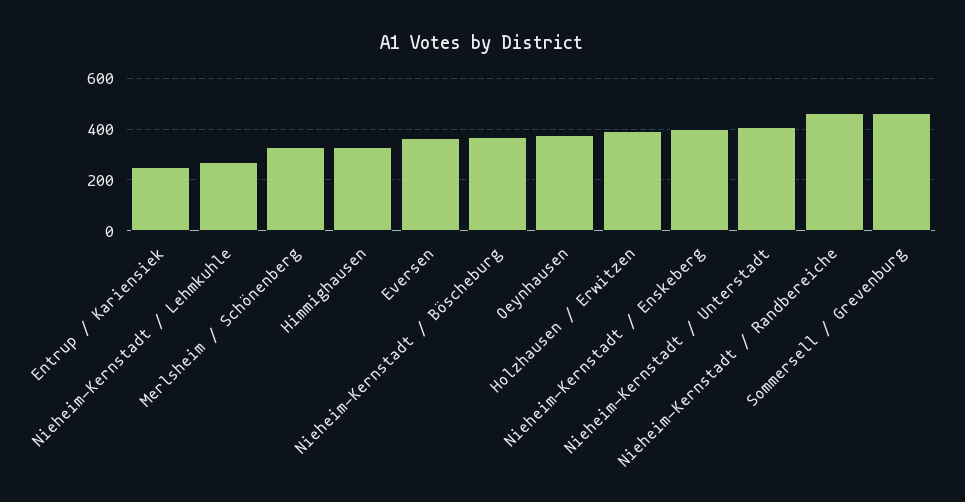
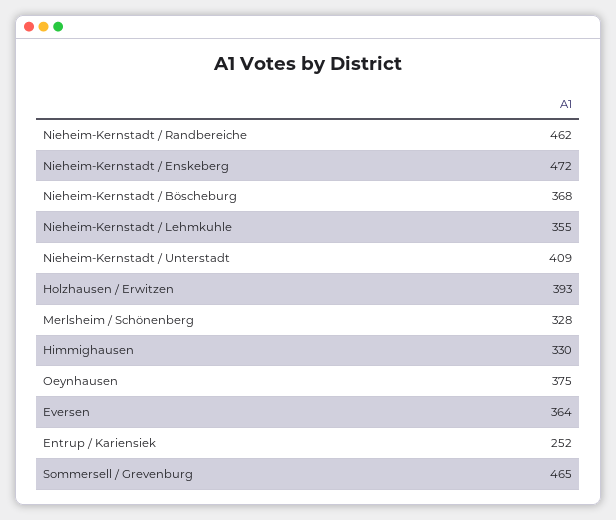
  {
    "Entrup / Kariensiek": 252,
-   "Nieheim-Kernstadt / Lehmkuhle": 275,
+   "Nieheim-Kernstadt / Lehmkuhle": 355,
    "Merlsheim / Schönenberg": 328,
    "Himmighausen": 330,
    "Eversen": 364,
    "Nieheim-Kernstadt / Böscheburg": 368,
    "Oeynhausen": 375,
    "Holzhausen / Erwitzen": 393,
-   "Nieheim-Kernstadt / Enskeberg": 400,
+   "Nieheim-Kernstadt / Enskeberg": 472,
    "Nieheim-Kernstadt / Unterstadt": 409,
    "Nieheim-Kernstadt / Randbereiche": 462,
    "Sommersell / Grevenburg": 465
  }

